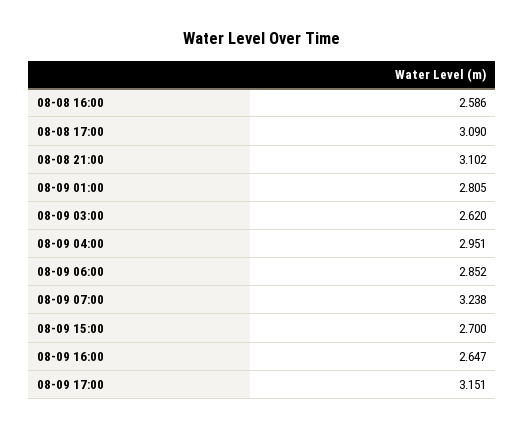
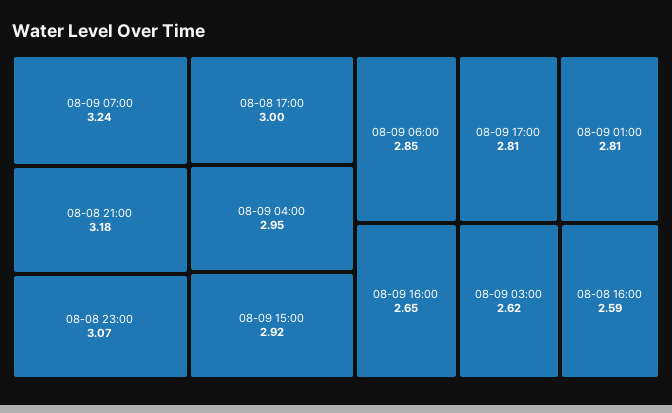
  {
    "08-08 16:00": 2.586,
-   "08-08 17:00": 3.09,
+   "08-08 17:00": 3,
-   "08-08 21:00": 3.102,
+   "08-08 21:00": 3.18,
    "08-09 01:00": 2.805,
    "08-09 03:00": 2.62,
    "08-09 04:00": 2.951,
    "08-09 06:00": 2.852,
    "08-09 07:00": 3.238,
-   "08-09 15:00": 2.7,
+   "08-09 15:00": 2.92,
    "08-09 16:00": 2.647,
-   "08-09 17:00": 3.151
+   "08-09 17:00": 2.81,
+   "08-08 23:00": 3.07
  }

